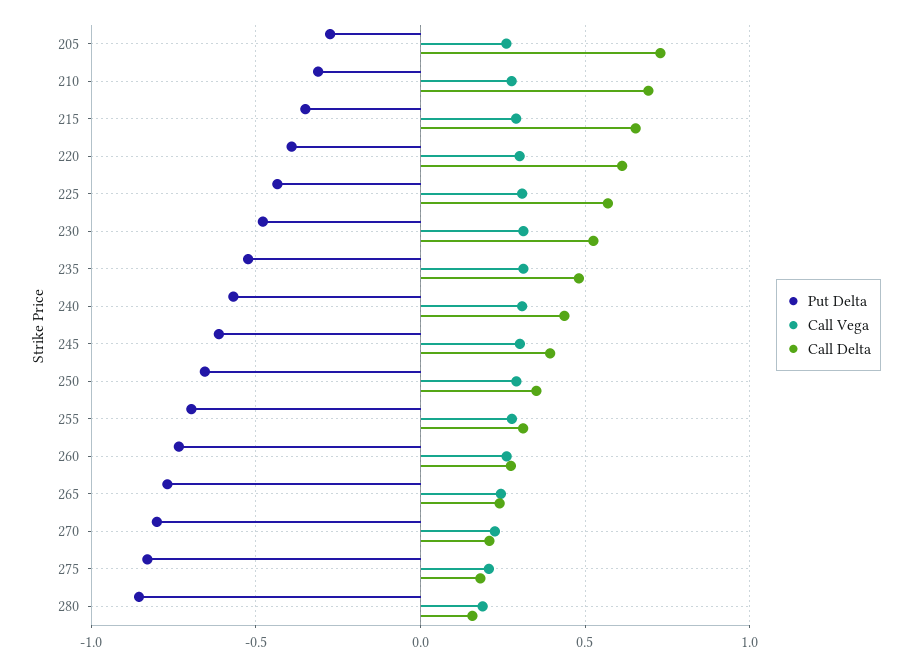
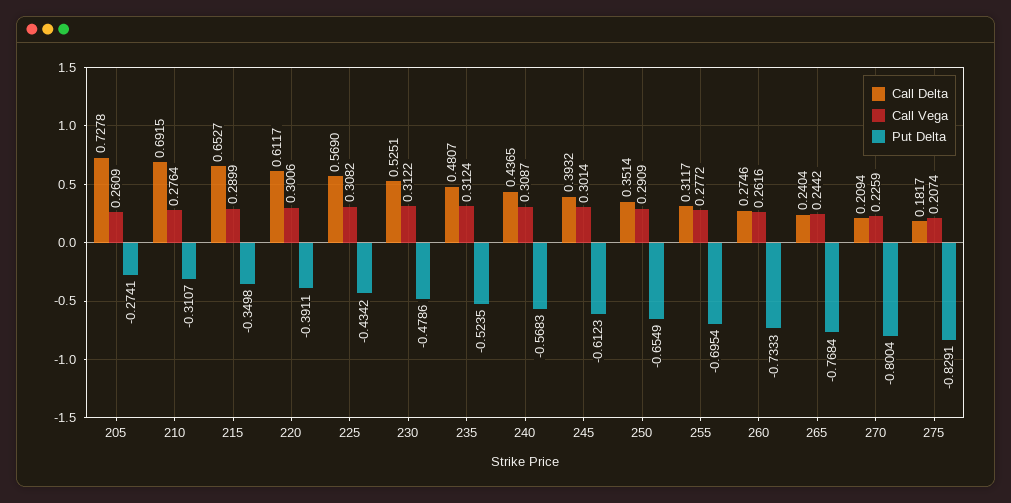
  {
    "Put Delta": {
      "205": -0.2741,
      "210": -0.3107,
      "215": -0.3498,
      "220": -0.3911,
      "225": -0.4342,
      "230": -0.4786,
      "235": -0.5235,
      "240": -0.5683,
      "245": -0.6123,
      "250": -0.6549,
      "255": -0.6954,
      "260": -0.7333,
      "265": -0.7684,
      "270": -0.8004,
-     "275": -0.8291,
+     "275": -0.8291
-     "280": -0.85
    },
    "Call Vega": {
      "205": 0.2609,
      "210": 0.2764,
      "215": 0.2899,
      "220": 0.3006,
      "225": 0.3082,
      "230": 0.3122,
      "235": 0.3124,
      "240": 0.3087,
      "245": 0.3014,
      "250": 0.2909,
      "255": 0.2772,
      "260": 0.2616,
      "265": 0.2442,
      "270": 0.2259,
-     "275": 0.2074,
+     "275": 0.2074
-     "280": 0.2
    },
    "Call Delta": {
      "205": 0.7278,
      "210": 0.6915,
      "215": 0.6527,
      "220": 0.6117,
      "225": 0.569,
      "230": 0.5251,
      "235": 0.4807,
      "240": 0.4365,
      "245": 0.3932,
      "250": 0.3514,
      "255": 0.3117,
      "260": 0.2746,
      "265": 0.2404,
      "270": 0.2094,
-     "275": 0.1817,
+     "275": 0.1817
-     "280": 0.15
    }
  }

